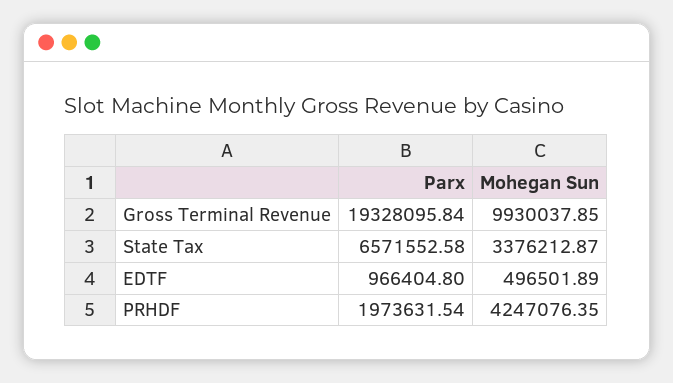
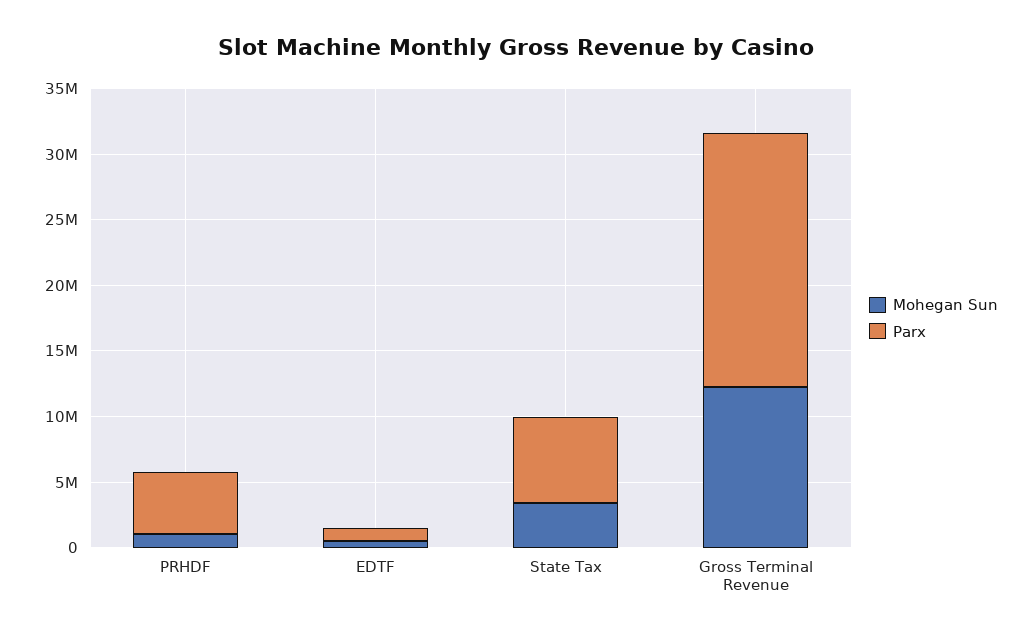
  {
    "Parx": {
      "Gross Terminal Revenue": 19328095.84,
      "State Tax": 6571552.58,
      "EDTF": 966404.8,
-     "PRHDF": 1973631.54
+     "PRHDF": 5000000
    },
    "Mohegan Sun": {
-     "Gross Terminal Revenue": 9930037.85,
+     "Gross Terminal Revenue": 12000000,
      "State Tax": 3376212.87,
      "EDTF": 496501.89,
-     "PRHDF": 4247076.35
+     "PRHDF": 1000000
    }
  }

